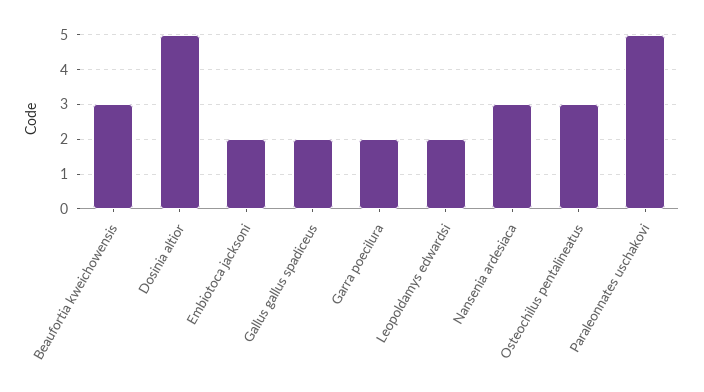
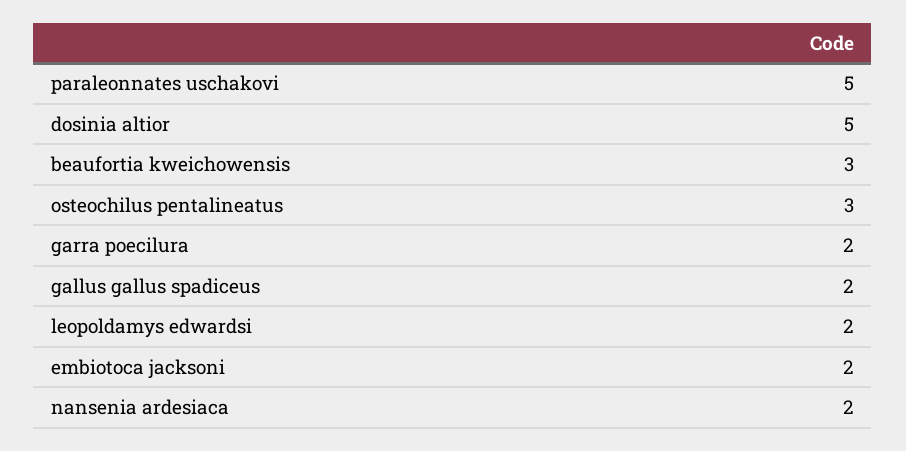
  {
    "Beaufortia kweichowensis": 3,
    "Dosinia altior": 5,
    "Embiotoca jacksoni": 2,
    "Gallus gallus spadiceus": 2,
    "Garra poecilura": 2,
    "Leopoldamys edwardsi": 2,
-   "Nansenia ardesiaca": 3,
+   "Nansenia ardesiaca": 2,
    "Osteochilus pentalineatus": 3,
    "Paraleonnates uschakovi": 5
  }

